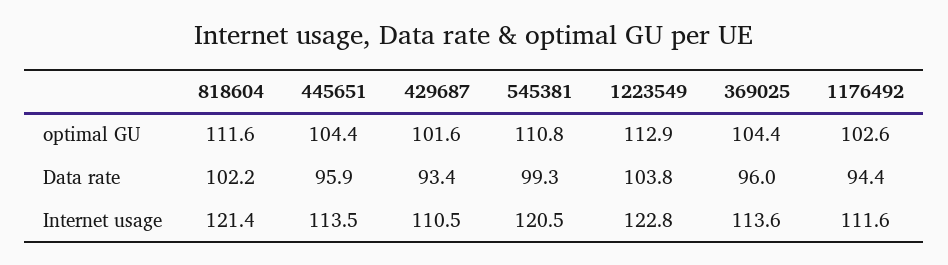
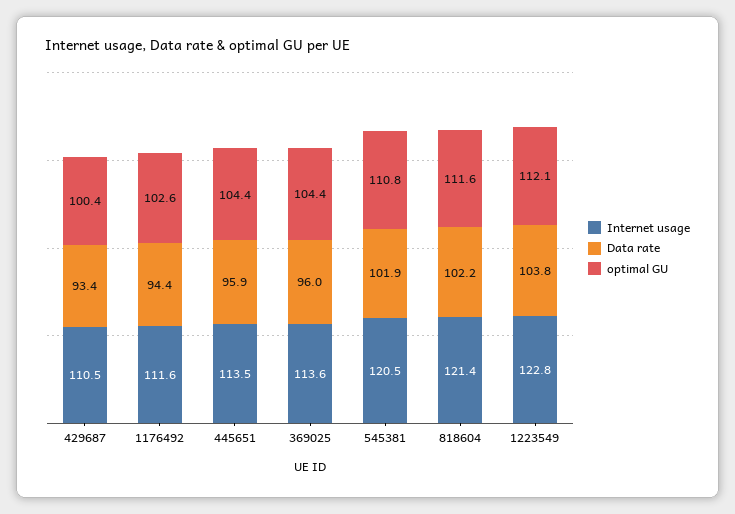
  {
    "optimal GU": {
      "818604": 111.6,
      "445651": 104.4,
-     "429687": 101.6,
+     "429687": 100.4,
      "545381": 110.8,
-     "1223549": 112.9,
+     "1223549": 112.1,
      "369025": 104.4,
      "1176492": 102.6
    },
    "Data rate": {
      "818604": 102.2,
      "445651": 95.9,
      "429687": 93.4,
-     "545381": 99.3,
+     "545381": 101.9,
      "1223549": 103.8,
      "369025": 96,
      "1176492": 94.4
    },
    "Internet usage": {
      "818604": 121.4,
      "445651": 113.5,
      "429687": 110.5,
      "545381": 120.5,
      "1223549": 122.8,
      "369025": 113.6,
      "1176492": 111.6
    }
  }

